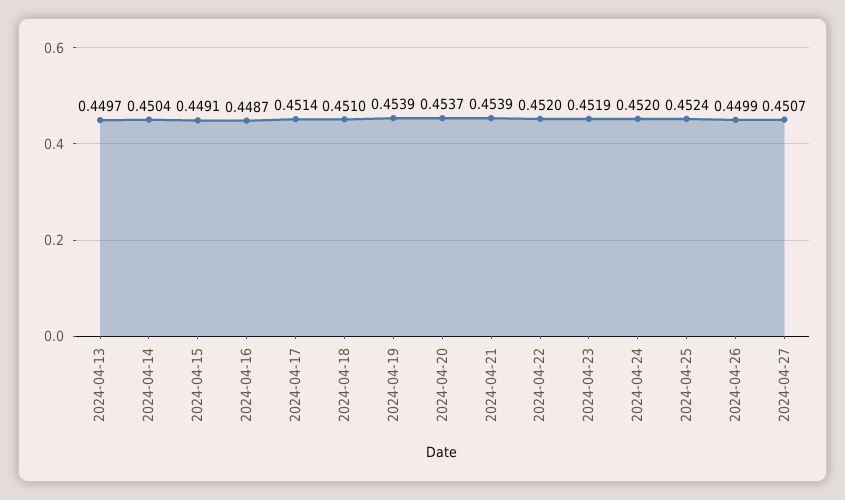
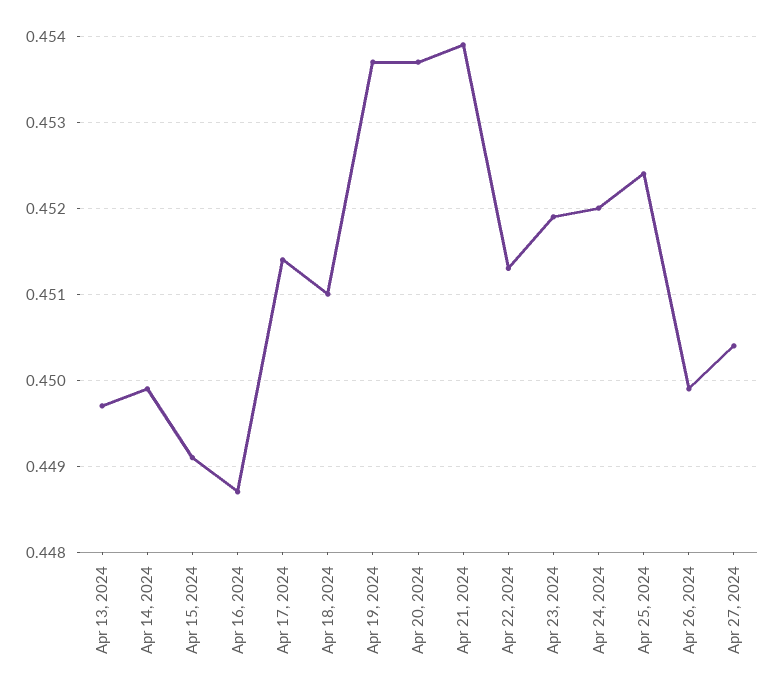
  {
    "2024-04-13": 0.4497,
-   "2024-04-14": 0.4504,
+   "2024-04-14": 0.4499,
    "2024-04-15": 0.4491,
    "2024-04-16": 0.4487,
    "2024-04-17": 0.4514,
    "2024-04-18": 0.451,
-   "2024-04-19": 0.4539,
+   "2024-04-19": 0.4537,
    "2024-04-20": 0.4537,
    "2024-04-21": 0.4539,
-   "2024-04-22": 0.452,
+   "2024-04-22": 0.4513,
    "2024-04-23": 0.4519,
    "2024-04-24": 0.452,
    "2024-04-25": 0.4524,
    "2024-04-26": 0.4499,
-   "2024-04-27": 0.4507
+   "2024-04-27": 0.4504
  }

